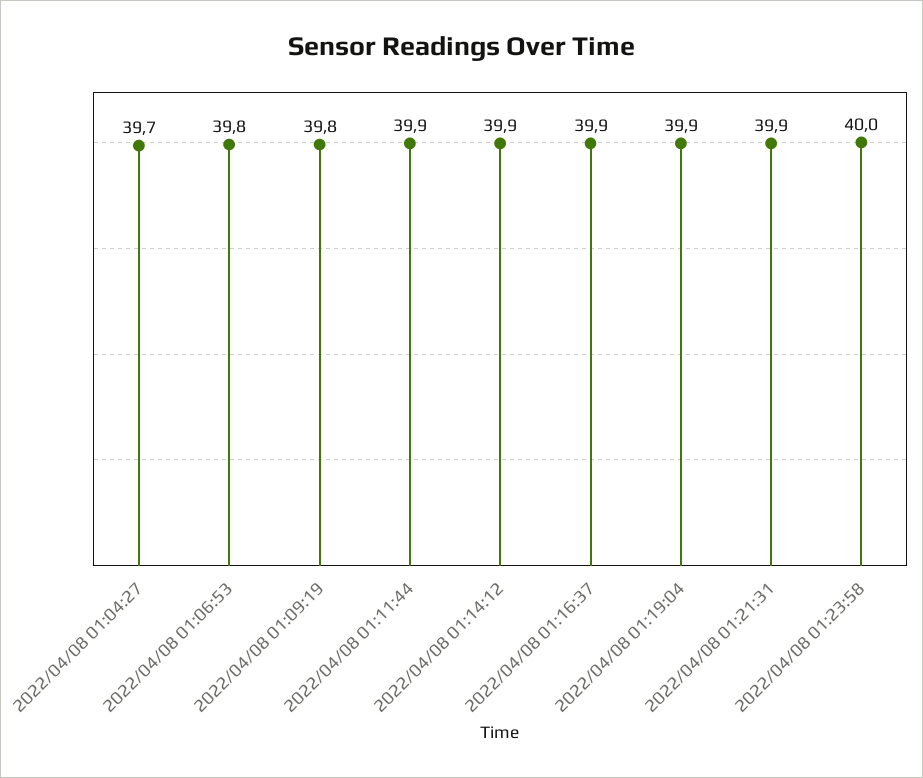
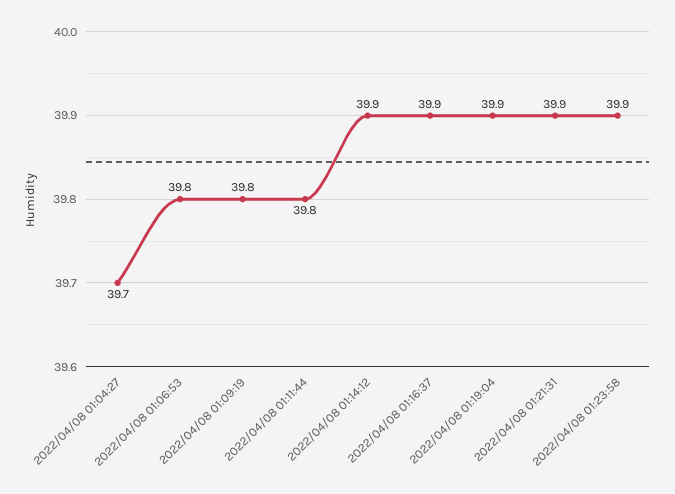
  {
    "2022/04/08 01:04:27": 39.7,
    "2022/04/08 01:06:53": 39.8,
    "2022/04/08 01:09:19": 39.8,
-   "2022/04/08 01:11:44": 39.9,
+   "2022/04/08 01:11:44": 39.8,
    "2022/04/08 01:14:12": 39.9,
    "2022/04/08 01:16:37": 39.9,
    "2022/04/08 01:19:04": 39.9,
    "2022/04/08 01:21:31": 39.9,
-   "2022/04/08 01:23:58": 40
+   "2022/04/08 01:23:58": 39.9
  }

